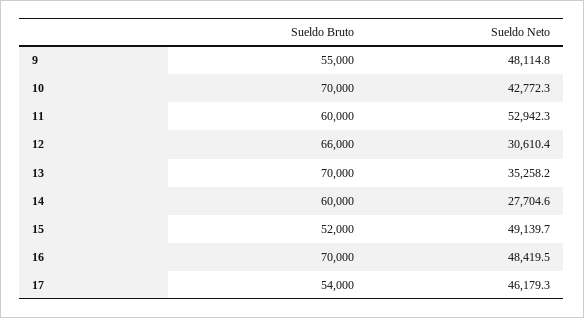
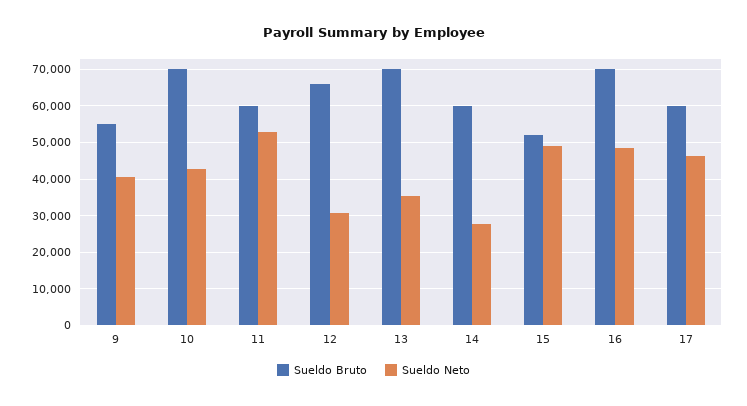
  {
    "Sueldo Bruto": {
      "9": 55000,
      "10": 70000,
      "11": 60000,
      "12": 66000,
      "13": 70000,
      "14": 60000,
      "15": 52000,
      "16": 70000,
-     "17": 54000
+     "17": 60000
    },
    "Sueldo Neto": {
-     "9": 48114.8,
+     "9": 40000,
      "10": 42772.3,
      "11": 52942.3,
      "12": 30610.4,
      "13": 35258.2,
      "14": 27704.6,
      "15": 49139.7,
      "16": 48419.5,
      "17": 46179.3
    }
  }

